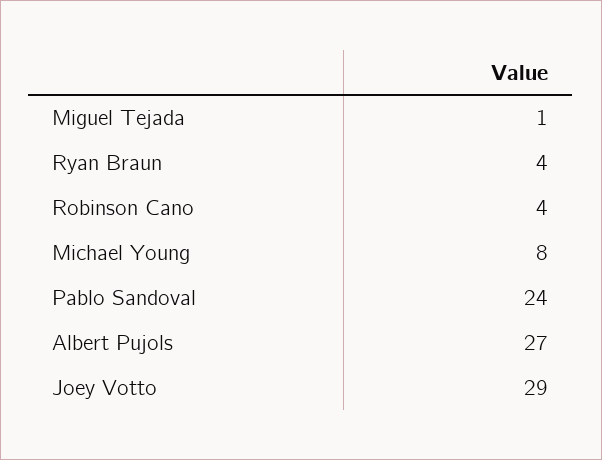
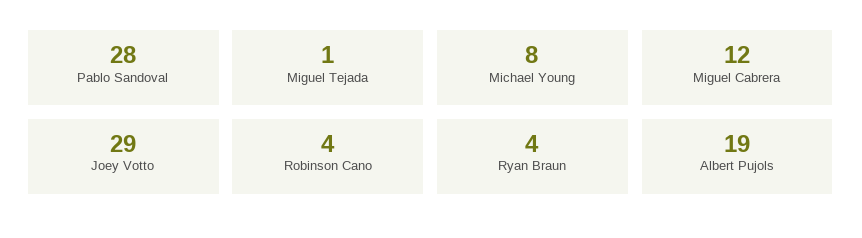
  {
    "Miguel Tejada": 1,
    "Ryan Braun": 4,
    "Robinson Cano": 4,
    "Michael Young": 8,
-   "Pablo Sandoval": 24,
+   "Pablo Sandoval": 28,
-   "Albert Pujols": 27,
+   "Albert Pujols": 19,
-   "Joey Votto": 29
+   "Joey Votto": 29,
+   "Miguel Cabrera": 12
  }

